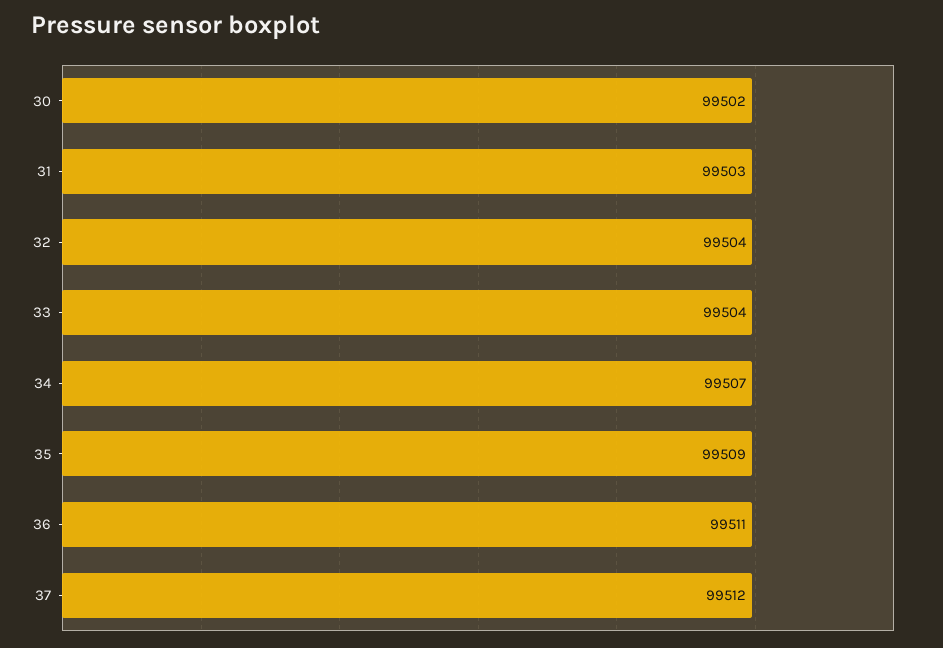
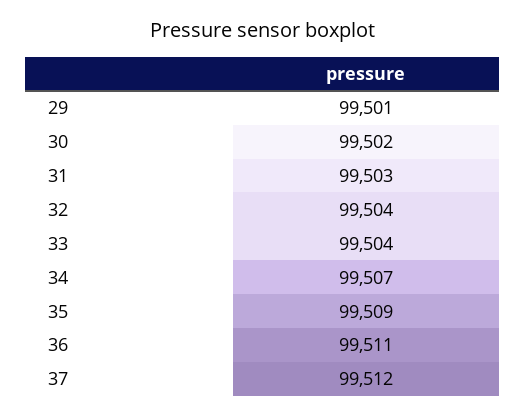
  {
    "30": 99502,
    "31": 99503,
    "32": 99504,
    "33": 99504,
    "34": 99507,
    "35": 99509,
    "36": 99511,
-   "37": 99512
+   "37": 99512,
+   "29": 99501
  }

